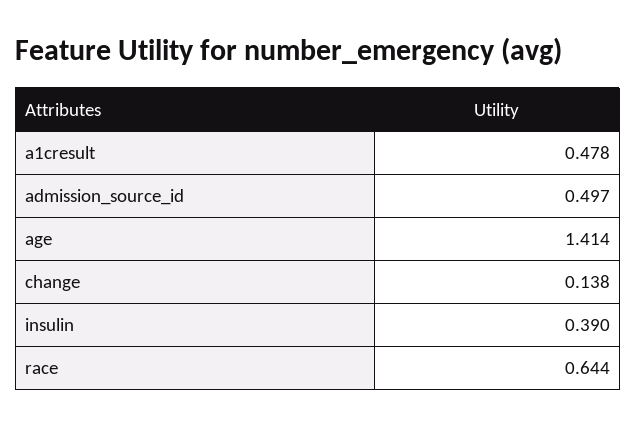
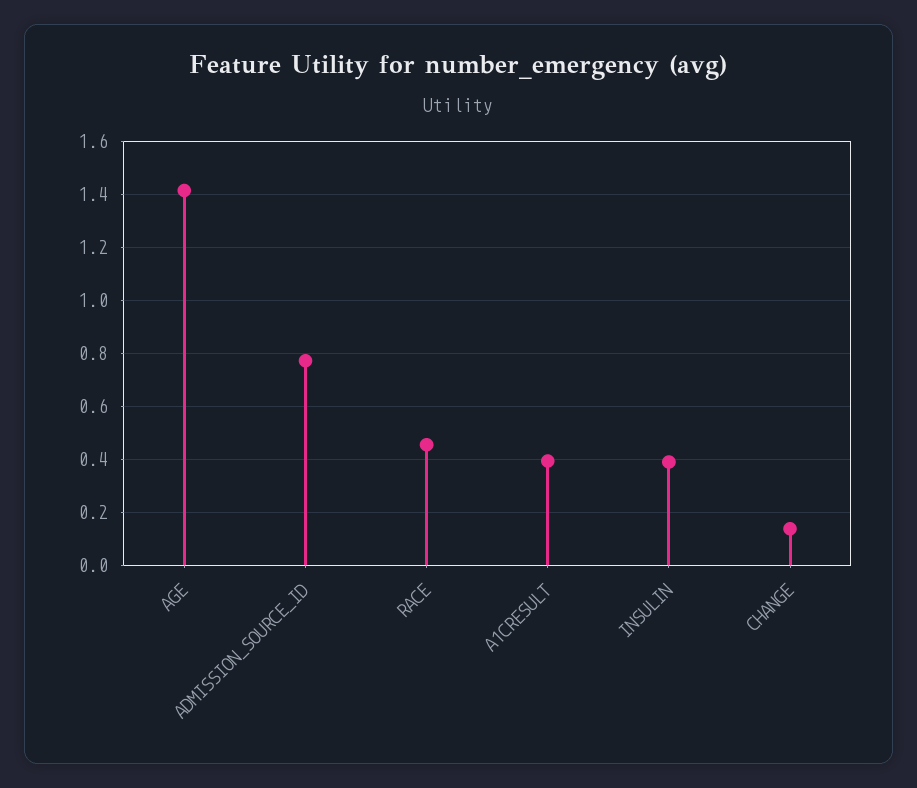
  {
-   "a1cresult": 0.478,
+   "a1cresult": 0.4,
-   "admission_source_id": 0.497,
+   "admission_source_id": 0.775,
    "age": 1.414,
    "change": 0.138,
    "insulin": 0.39,
-   "race": 0.644
+   "race": 0.45
  }

